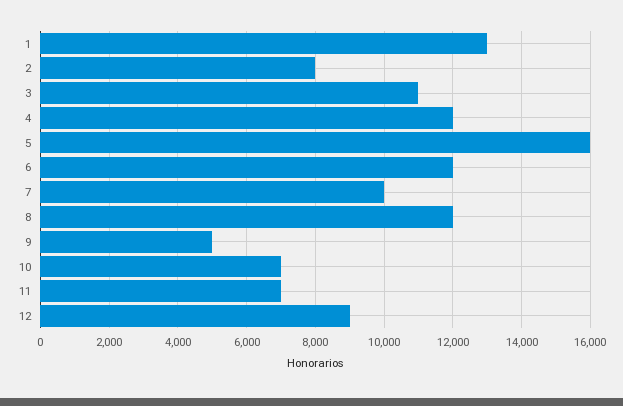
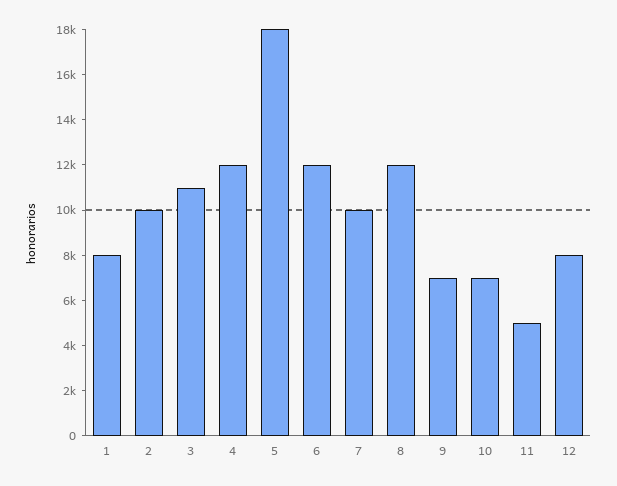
  {
-   "1": 13000,
+   "1": 8000,
-   "2": 8000,
+   "2": 10000,
    "3": 11000,
    "4": 12000,
-   "5": 16000,
+   "5": 18000,
    "6": 12000,
    "7": 10000,
    "8": 12000,
-   "9": 5000,
+   "9": 7000,
    "10": 7000,
-   "11": 7000,
+   "11": 5000,
-   "12": 9000
+   "12": 8000
  }

